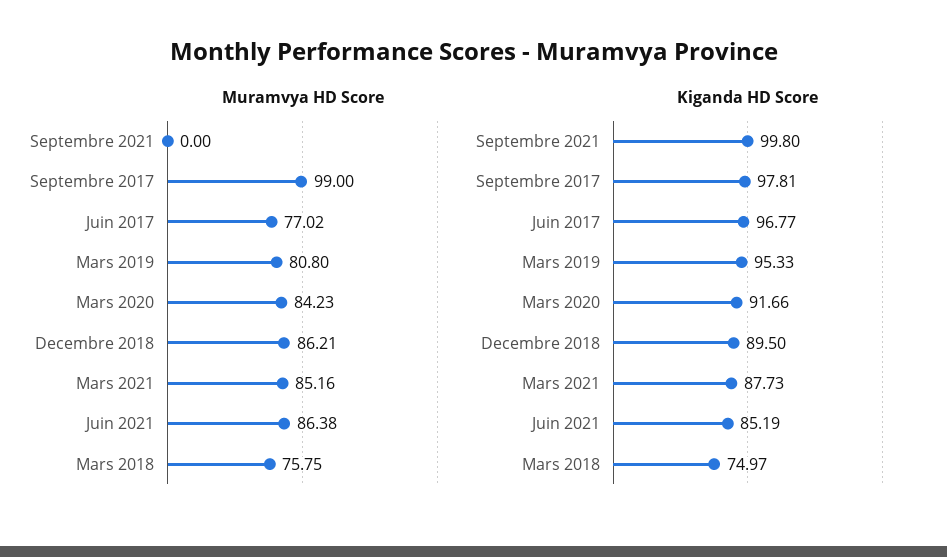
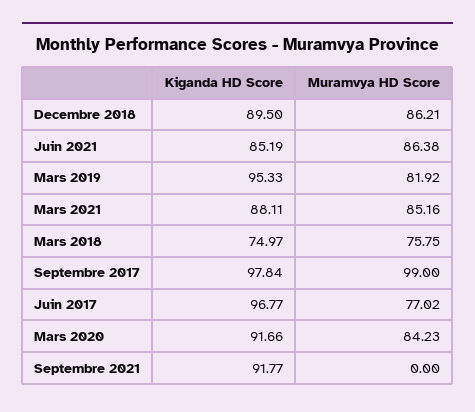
  {
    "Muramvya HD Score": {
      "Septembre 2021": 0,
      "Septembre 2017": 99,
      "Juin 2017": 77.02,
-     "Mars 2019": 80.8,
+     "Mars 2019": 81.92,
      "Mars 2020": 84.23,
      "Decembre 2018": 86.21,
      "Mars 2021": 85.16,
      "Juin 2021": 86.38,
      "Mars 2018": 75.75
    },
    "Kiganda HD Score": {
-     "Septembre 2021": 99.8,
+     "Septembre 2021": 91.77,
-     "Septembre 2017": 97.81,
+     "Septembre 2017": 97.84,
      "Juin 2017": 96.77,
      "Mars 2019": 95.33,
      "Mars 2020": 91.66,
      "Decembre 2018": 89.5,
-     "Mars 2021": 87.73,
+     "Mars 2021": 88.11,
      "Juin 2021": 85.19,
      "Mars 2018": 74.97
    }
  }

